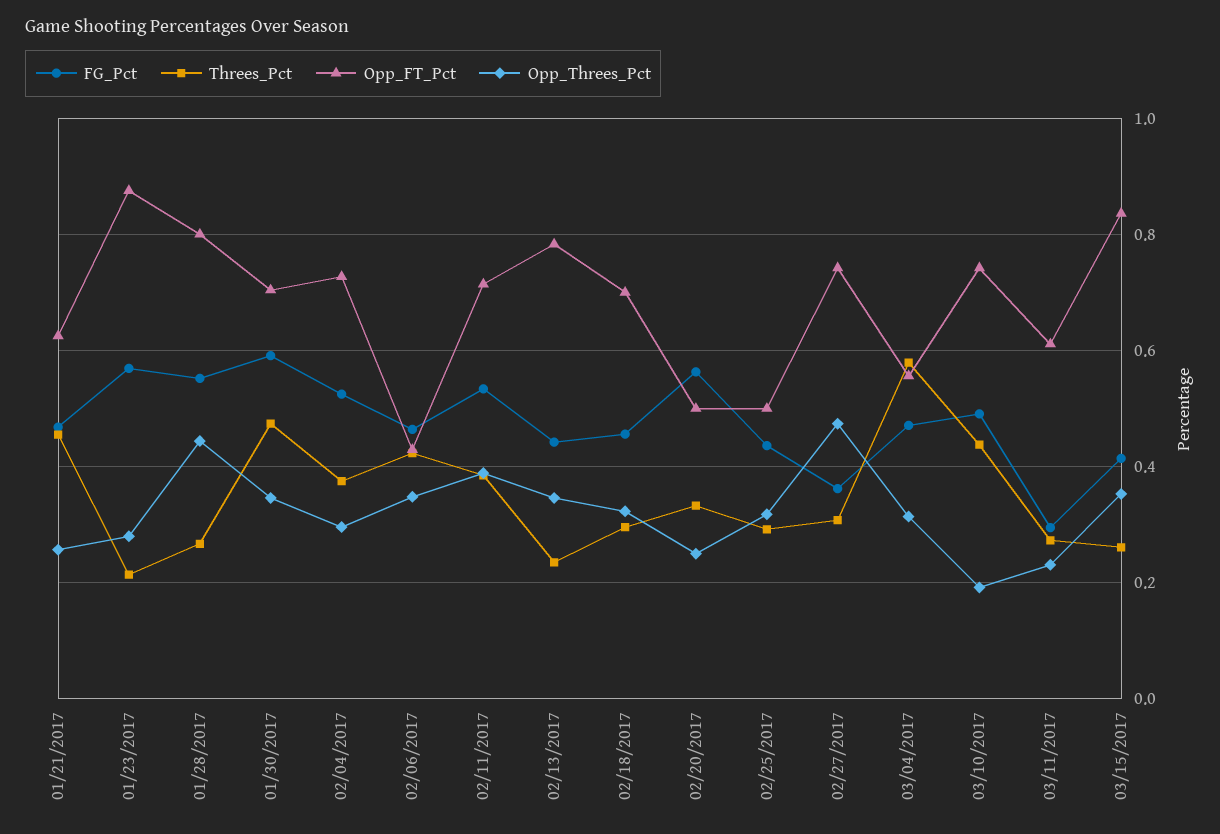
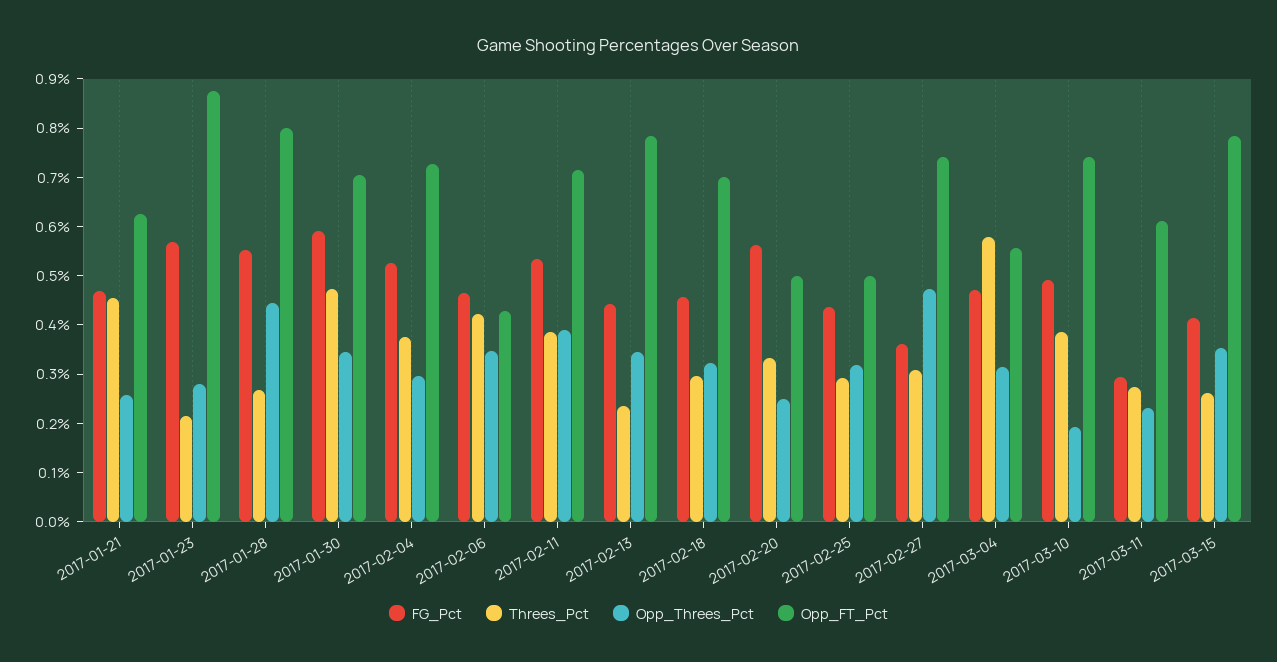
  {
    "FG_Pct": {
      "01/21/2017": 0.46,
      "01/23/2017": 0.56,
      "01/28/2017": 0.56,
      "01/30/2017": 0.6,
      "02/04/2017": 0.52,
      "02/06/2017": 0.46,
      "02/11/2017": 0.54,
      "02/13/2017": 0.44,
      "02/18/2017": 0.46,
      "02/20/2017": 0.56,
      "02/25/2017": 0.44,
      "02/27/2017": 0.36,
      "03/04/2017": 0.48,
      "03/10/2017": 0.5,
      "03/11/2017": 0.3,
      "03/15/2017": 0.42
    },
    "Threes_Pct": {
      "01/21/2017": 0.46,
      "01/23/2017": 0.22,
      "01/28/2017": 0.26,
      "01/30/2017": 0.48,
      "02/04/2017": 0.38,
      "02/06/2017": 0.42,
      "02/11/2017": 0.38,
      "02/13/2017": 0.24,
      "02/18/2017": 0.3,
      "02/20/2017": 0.34,
      "02/25/2017": 0.3,
      "02/27/2017": 0.3,
      "03/04/2017": 0.58,
-     "03/10/2017": 0.44,
+     "03/10/2017": 0.38,
      "03/11/2017": 0.28,
      "03/15/2017": 0.26
    },
    "Opp_FT_Pct": {
      "01/21/2017": 0.62,
      "01/23/2017": 0.88,
      "01/28/2017": 0.8,
      "01/30/2017": 0.7,
      "02/04/2017": 0.72,
      "02/06/2017": 0.42,
      "02/11/2017": 0.72,
      "02/13/2017": 0.78,
      "02/18/2017": 0.7,
      "02/20/2017": 0.5,
      "02/25/2017": 0.5,
      "02/27/2017": 0.74,
      "03/04/2017": 0.56,
      "03/10/2017": 0.74,
      "03/11/2017": 0.62,
-     "03/15/2017": 0.84
+     "03/15/2017": 0.78
    },
    "Opp_Threes_Pct": {
      "01/21/2017": 0.26,
      "01/23/2017": 0.28,
      "01/28/2017": 0.44,
      "01/30/2017": 0.34,
      "02/04/2017": 0.3,
      "02/06/2017": 0.34,
      "02/11/2017": 0.38,
      "02/13/2017": 0.34,
      "02/18/2017": 0.32,
      "02/20/2017": 0.26,
      "02/25/2017": 0.32,
      "02/27/2017": 0.48,
      "03/04/2017": 0.32,
      "03/10/2017": 0.2,
      "03/11/2017": 0.24,
      "03/15/2017": 0.36
    }
  }

